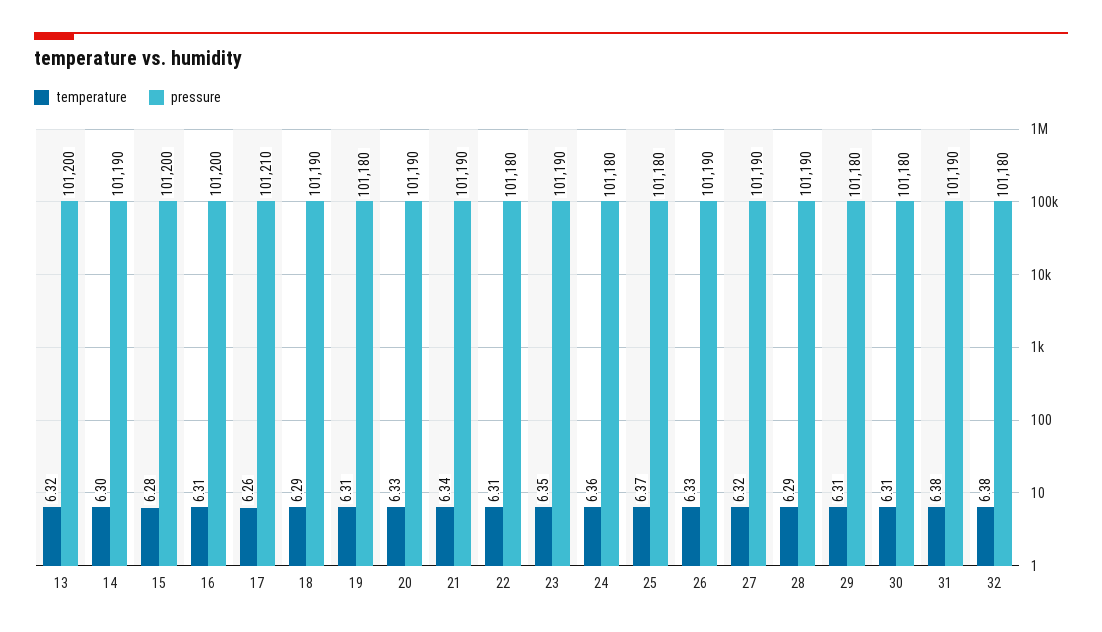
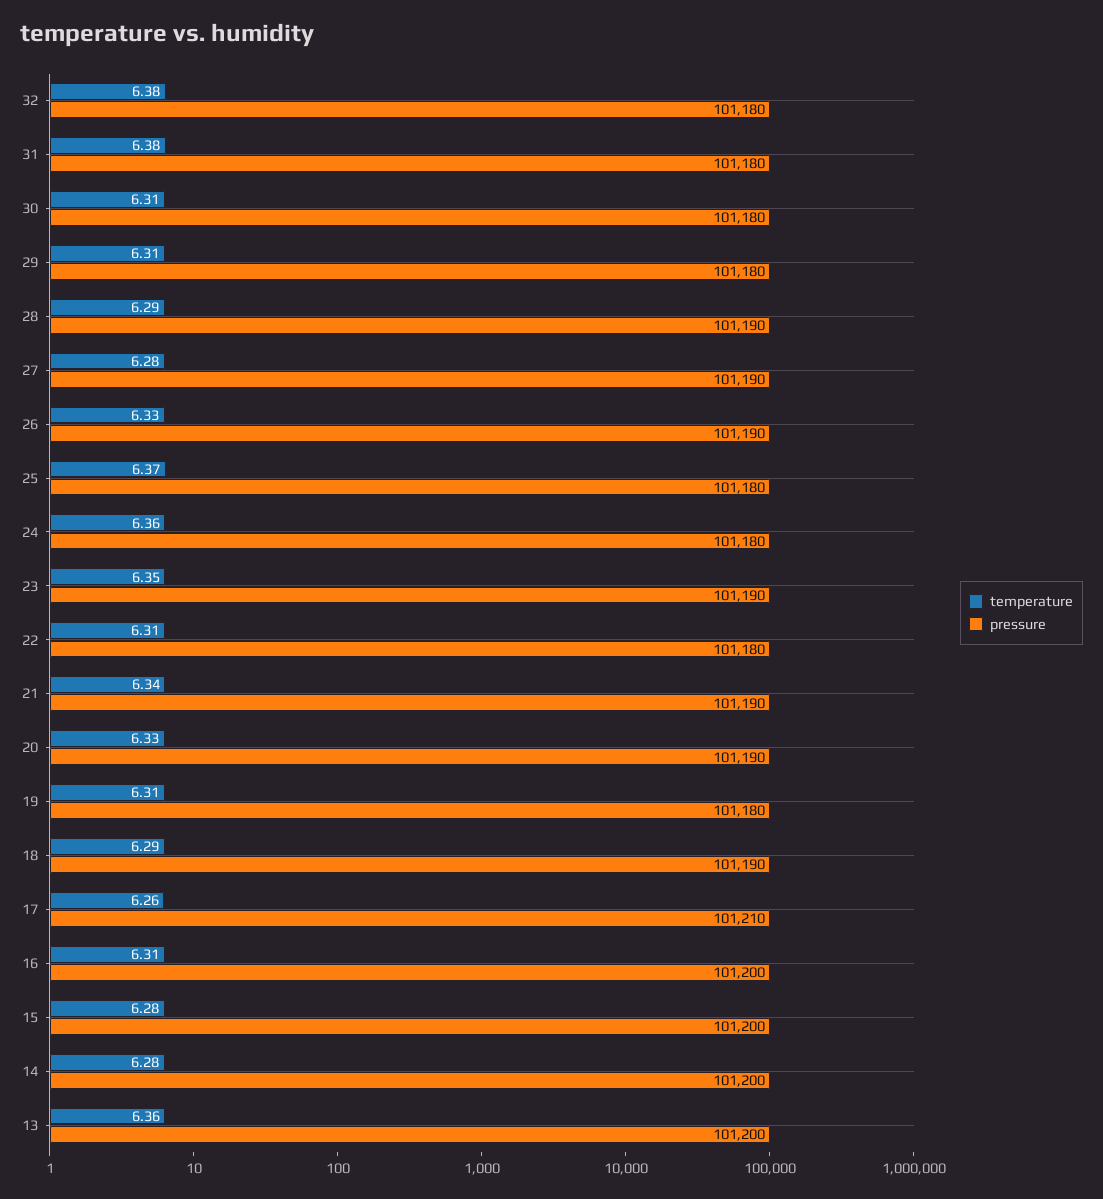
  {
    "temperature": {
-     "13": 6.32,
+     "13": 6.36,
-     "14": 6.3,
+     "14": 6.28,
      "15": 6.28,
      "16": 6.31,
      "17": 6.26,
      "18": 6.29,
      "19": 6.31,
      "20": 6.33,
      "21": 6.34,
      "22": 6.31,
      "23": 6.35,
      "24": 6.36,
      "25": 6.37,
      "26": 6.33,
-     "27": 6.32,
+     "27": 6.28,
      "28": 6.29,
      "29": 6.31,
      "30": 6.31,
      "31": 6.38,
      "32": 6.38
    },
    "pressure": {
      "13": 101200,
-     "14": 101190,
+     "14": 101200,
      "15": 101200,
      "16": 101200,
      "17": 101210,
      "18": 101190,
      "19": 101180,
      "20": 101190,
      "21": 101190,
      "22": 101180,
      "23": 101190,
      "24": 101180,
      "25": 101180,
      "26": 101190,
      "27": 101190,
      "28": 101190,
      "29": 101180,
      "30": 101180,
-     "31": 101190,
+     "31": 101180,
      "32": 101180
    }
  }

